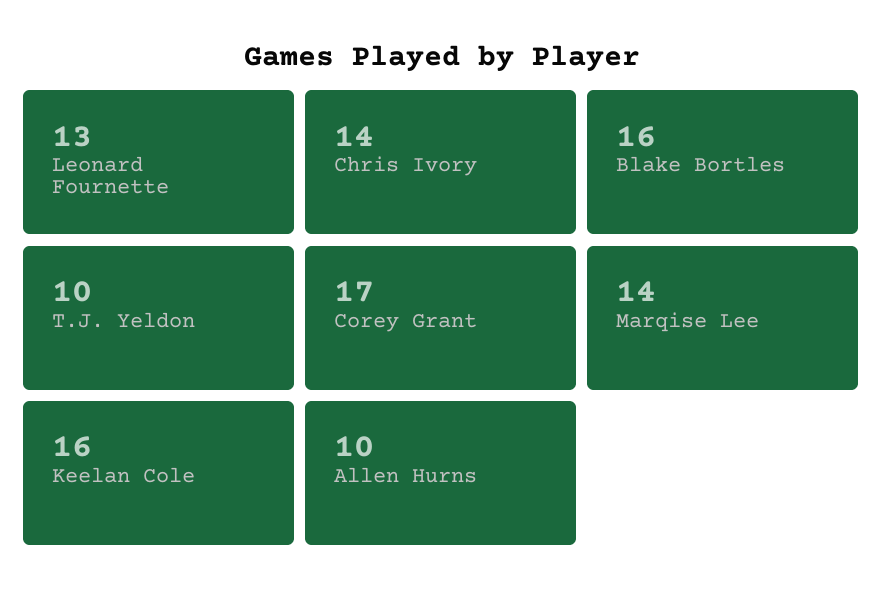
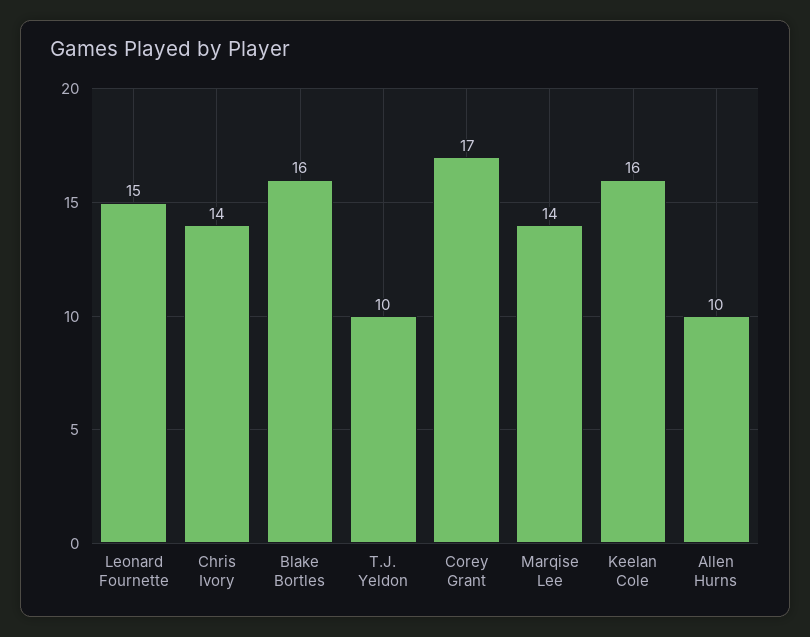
  {
-   "Leonard Fournette": 13,
+   "Leonard Fournette": 15,
    "Chris Ivory": 14,
    "Blake Bortles": 16,
    "T.J. Yeldon": 10,
    "Corey Grant": 17,
    "Marqise Lee": 14,
    "Keelan Cole": 16,
    "Allen Hurns": 10
  }

